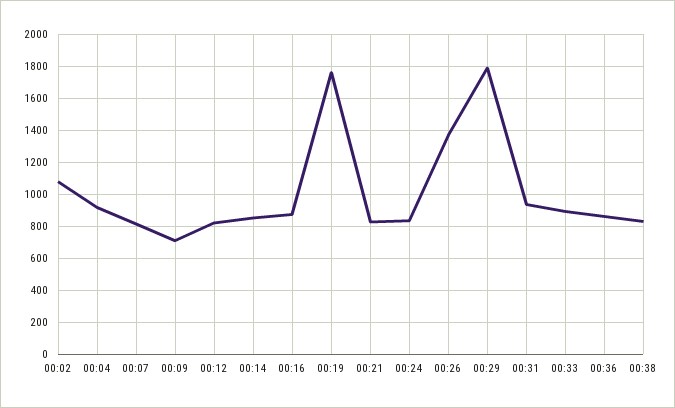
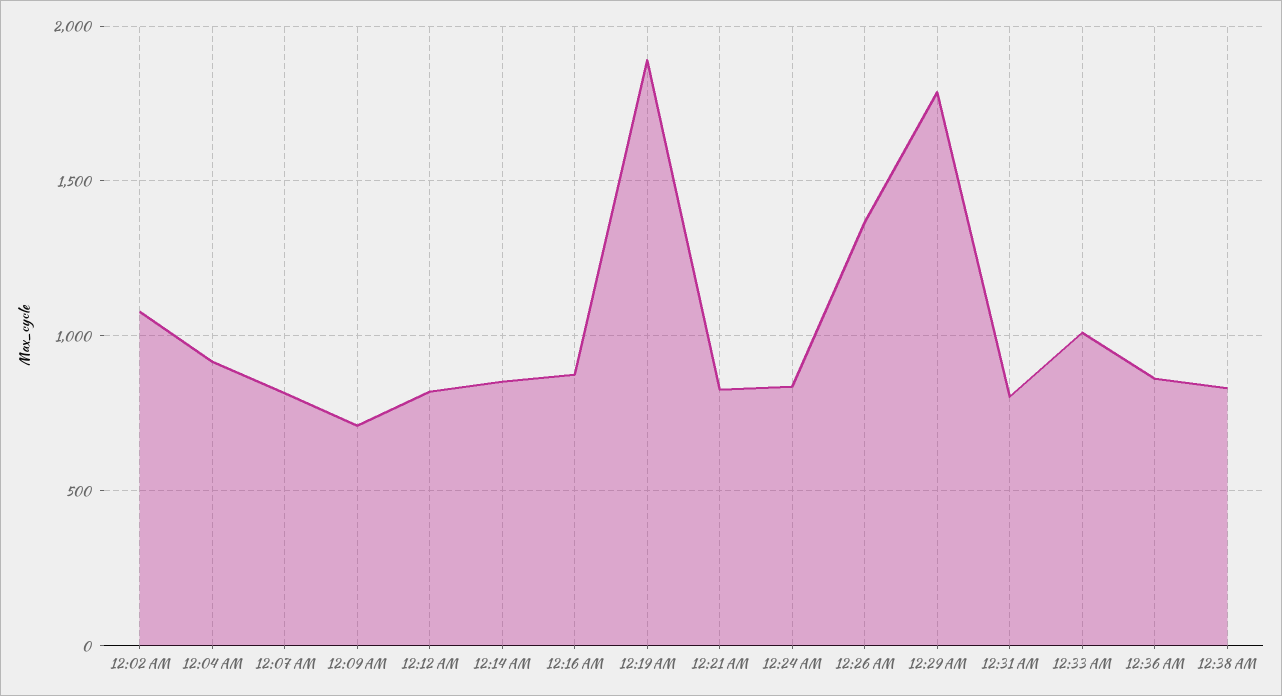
  {
    "00:02": 1100,
    "00:04": 900,
    "00:07": 800,
    "00:09": 700,
    "00:12": 800,
    "00:14": 850,
    "00:16": 850,
-   "00:19": 1750,
+   "00:19": 1900,
    "00:21": 850,
    "00:24": 850,
    "00:26": 1350,
    "00:29": 1800,
-   "00:31": 950,
+   "00:31": 800,
-   "00:33": 900,
+   "00:33": 1000,
    "00:36": 850,
    "00:38": 850
  }

